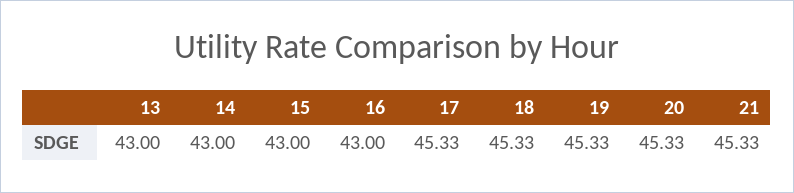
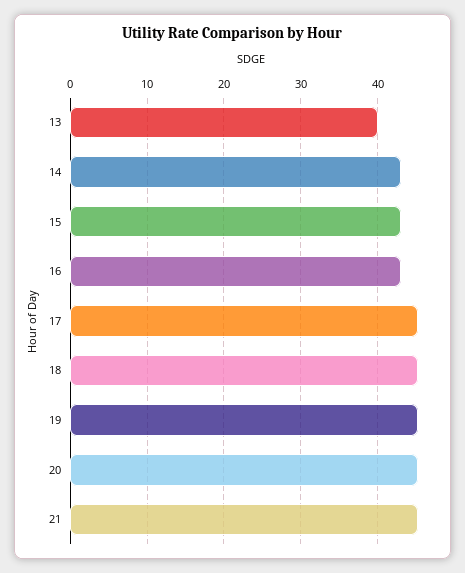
  {
-   "13": 43,
+   "13": 40,
    "14": 43,
    "15": 43,
    "16": 43,
    "17": 45.33,
    "18": 45.33,
    "19": 45.33,
    "20": 45.33,
    "21": 45.33
  }

